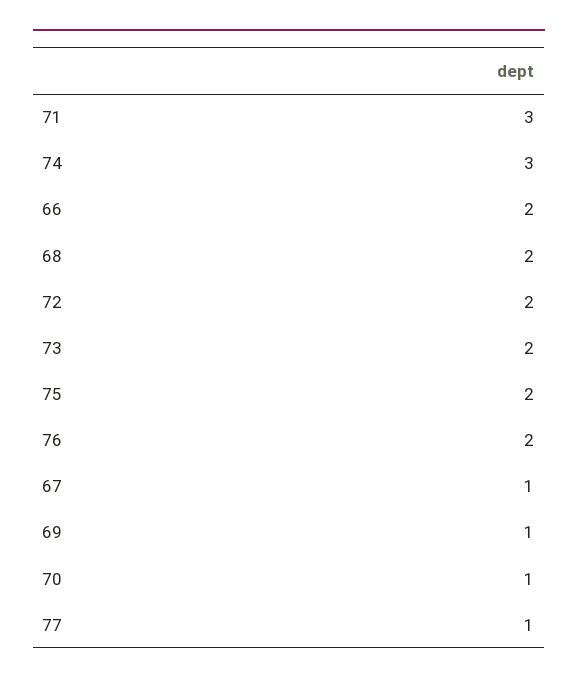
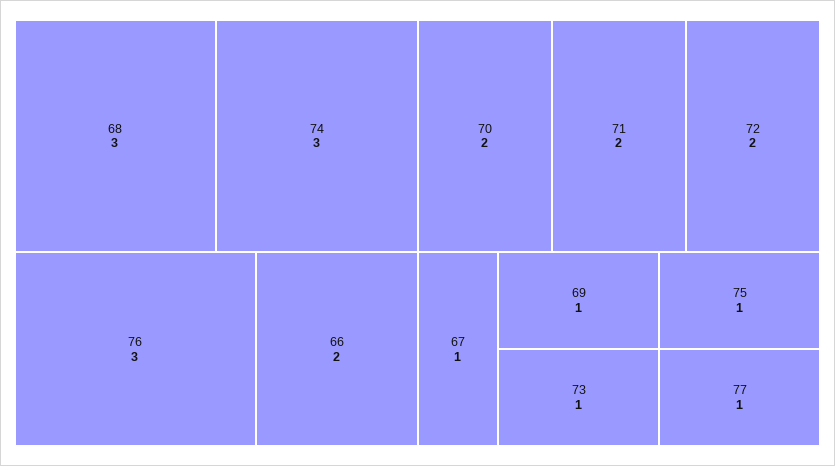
  {
-   "71": 3,
+   "71": 2,
    "74": 3,
    "66": 2,
-   "68": 2,
+   "68": 3,
    "72": 2,
-   "73": 2,
+   "73": 1,
-   "75": 2,
+   "75": 1,
-   "76": 2,
+   "76": 3,
    "67": 1,
    "69": 1,
-   "70": 1,
+   "70": 2,
    "77": 1
  }

